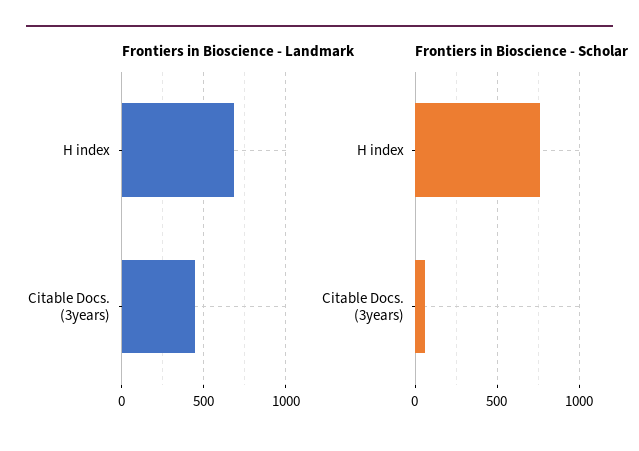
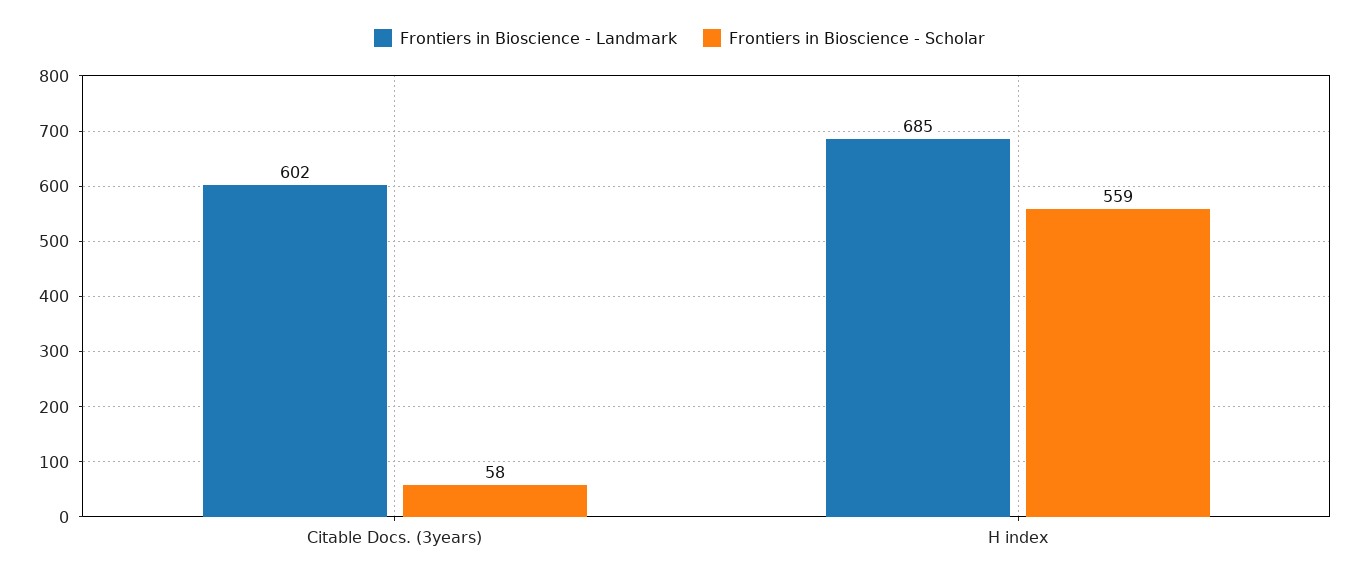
  {
    "Frontiers in Bioscience - Landmark": {
      "H index": 685,
-     "Citable Docs. (3years)": 450
+     "Citable Docs. (3years)": 602
    },
    "Frontiers in Bioscience - Scholar": {
-     "H index": 750,
+     "H index": 559,
      "Citable Docs. (3years)": 58
    }
  }

